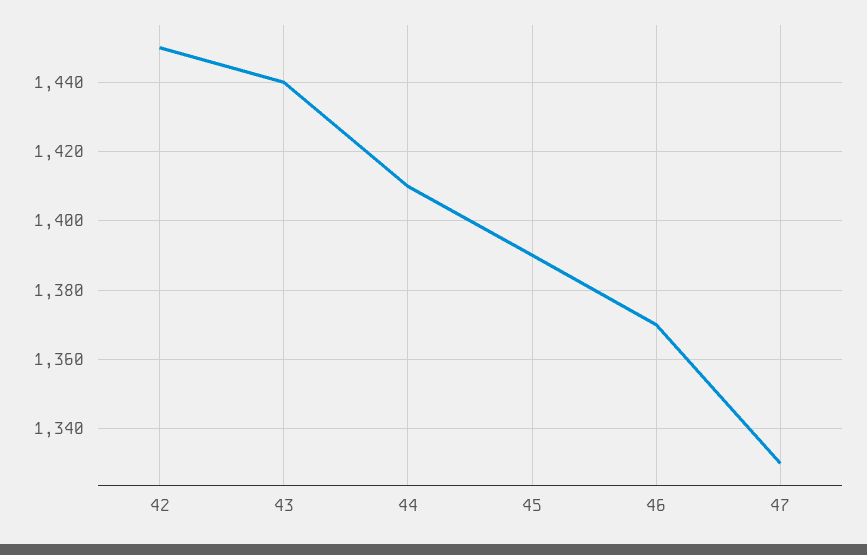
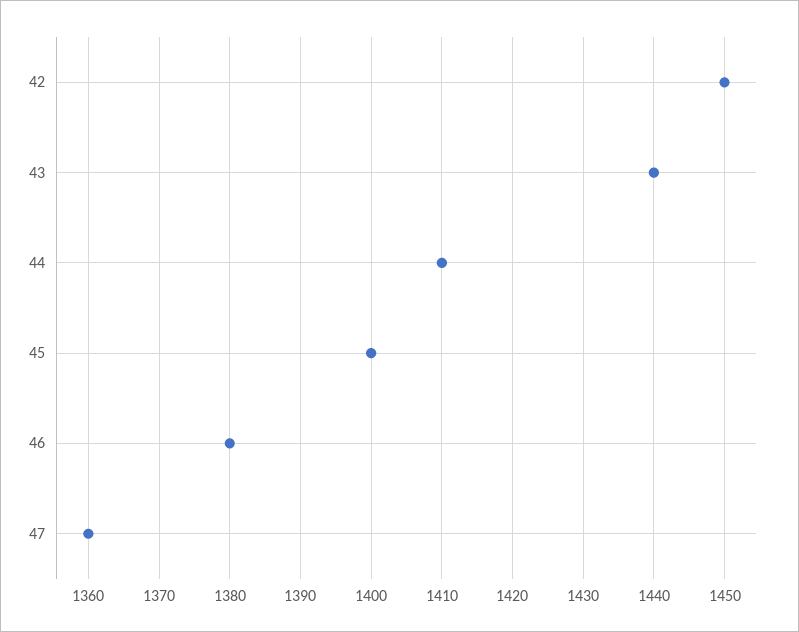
  {
    "42": 1450,
    "43": 1440,
    "44": 1410,
-   "45": 1390,
+   "45": 1400,
-   "46": 1370,
+   "46": 1380,
-   "47": 1330
+   "47": 1360
  }

